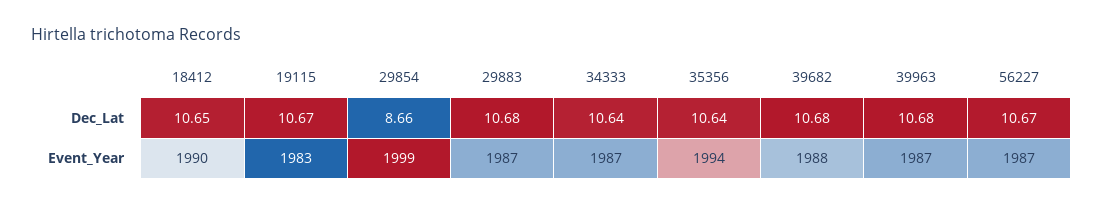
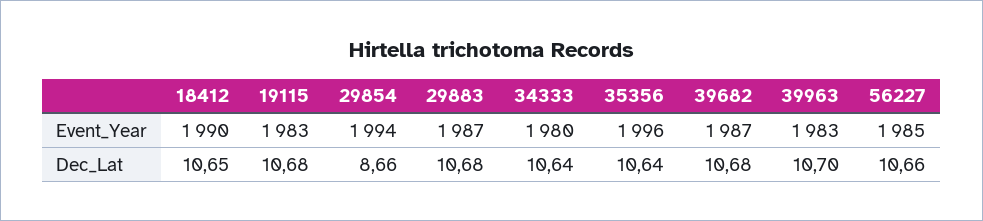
  {
    "18412": {
      "Dec_Lat": 10.65,
      "Event_Year": 1990
    },
    "19115": {
-     "Dec_Lat": 10.67,
+     "Dec_Lat": 10.68,
      "Event_Year": 1983
    },
    "29854": {
      "Dec_Lat": 8.66,
-     "Event_Year": 1999
+     "Event_Year": 1994
    },
    "29883": {
      "Dec_Lat": 10.68,
      "Event_Year": 1987
    },
    "34333": {
      "Dec_Lat": 10.64,
-     "Event_Year": 1987
+     "Event_Year": 1980
    },
    "35356": {
      "Dec_Lat": 10.64,
-     "Event_Year": 1994
+     "Event_Year": 1996
    },
    "39682": {
      "Dec_Lat": 10.68,
-     "Event_Year": 1988
+     "Event_Year": 1987
    },
    "39963": {
-     "Dec_Lat": 10.68,
+     "Dec_Lat": 10.7,
-     "Event_Year": 1987
+     "Event_Year": 1983
    },
    "56227": {
-     "Dec_Lat": 10.67,
+     "Dec_Lat": 10.66,
-     "Event_Year": 1987
+     "Event_Year": 1985
    }
  }

